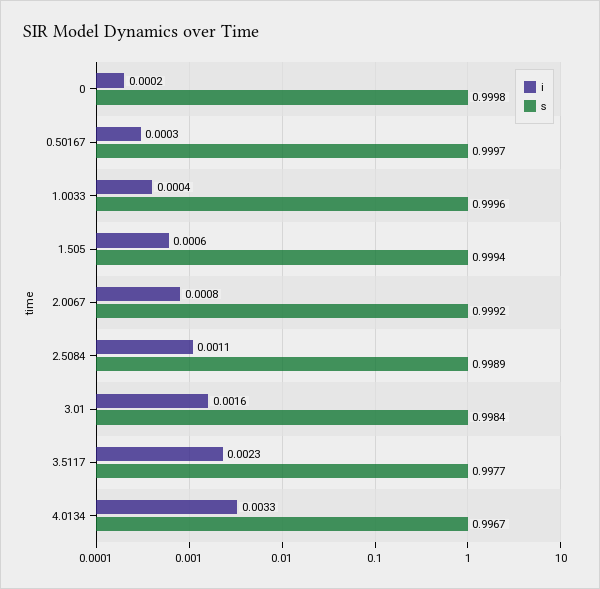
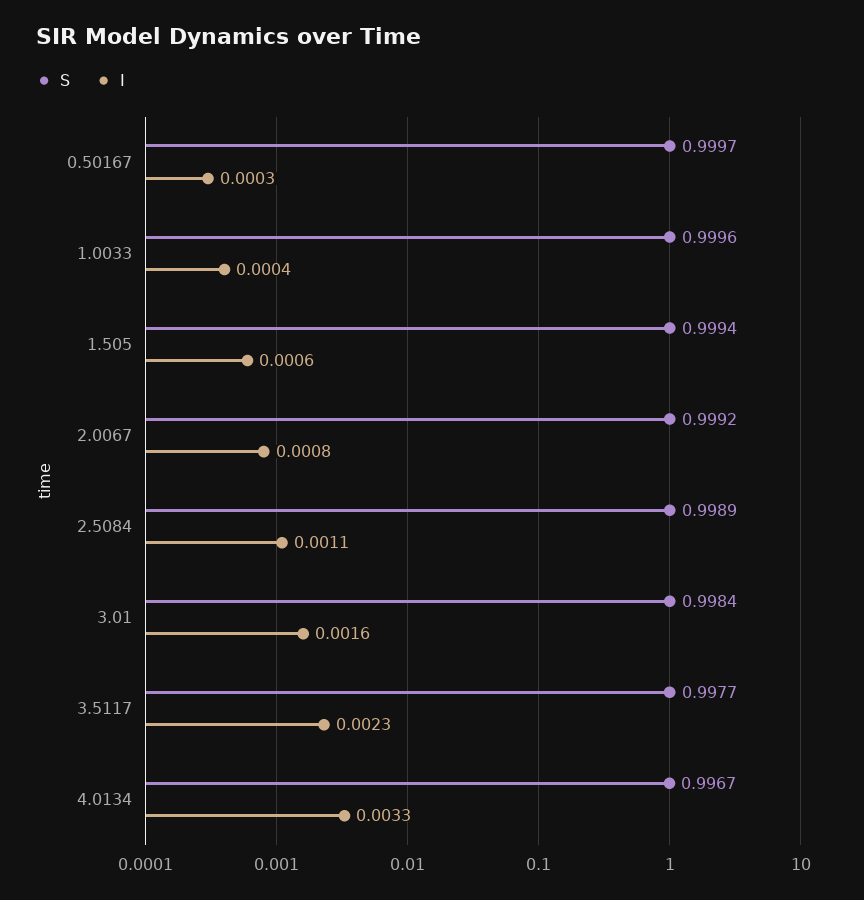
  {
    "i": {
-     "0": 0.0002,
      "0.50167": 0.0003,
      "1.0033": 0.0004,
      "1.505": 0.0006,
      "2.0067": 0.0008,
      "2.5084": 0.0011,
      "3.01": 0.0016,
      "3.5117": 0.0023,
      "4.0134": 0.0033
    },
    "s": {
-     "0": 0.9998,
      "0.50167": 0.9997,
      "1.0033": 0.9996,
      "1.505": 0.9994,
      "2.0067": 0.9992,
      "2.5084": 0.9989,
      "3.01": 0.9984,
      "3.5117": 0.9977,
      "4.0134": 0.9967
    }
  }

